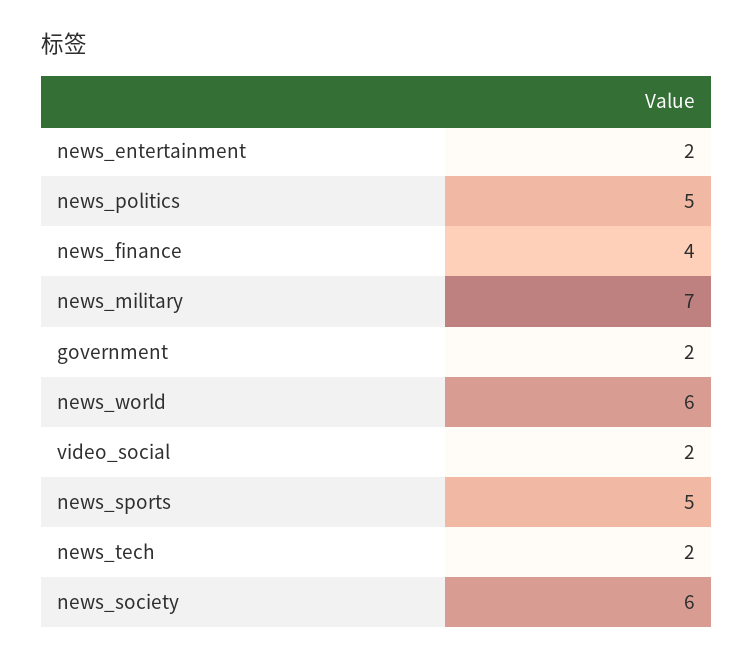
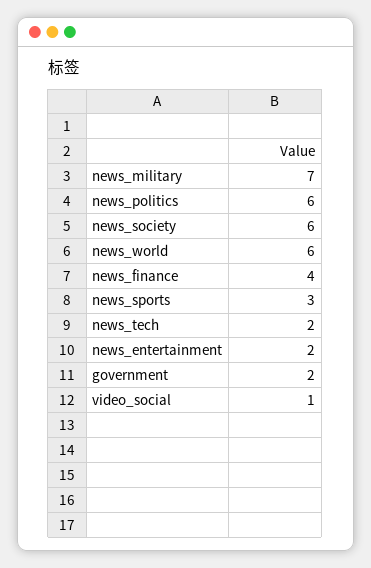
  {
    "news_entertainment": 2,
-   "news_politics": 5,
+   "news_politics": 6,
    "news_finance": 4,
    "news_military": 7,
    "government": 2,
    "news_world": 6,
-   "video_social": 2,
+   "video_social": 1,
-   "news_sports": 5,
+   "news_sports": 3,
    "news_tech": 2,
    "news_society": 6
  }

